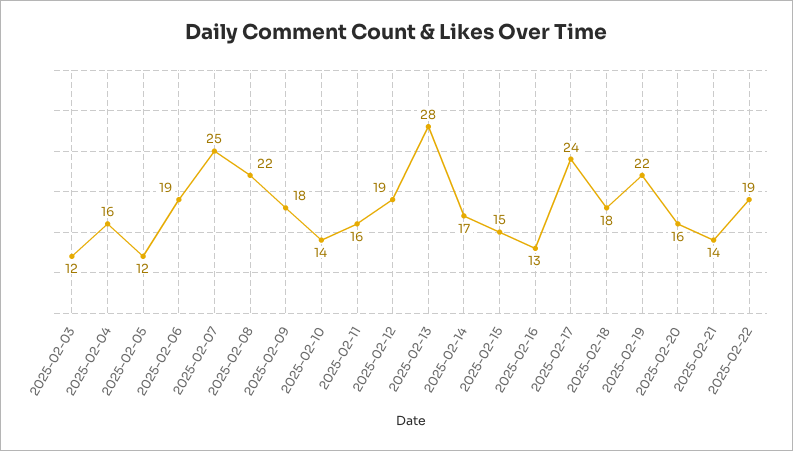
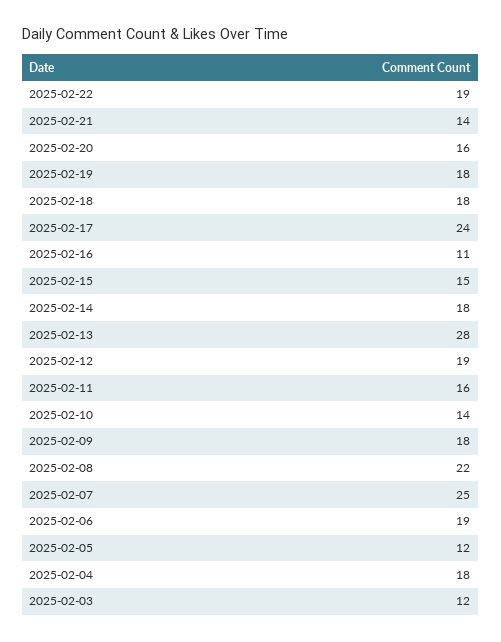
  {
    "2025-02-03": 12,
-   "2025-02-04": 16,
+   "2025-02-04": 18,
    "2025-02-05": 12,
    "2025-02-06": 19,
    "2025-02-07": 25,
    "2025-02-08": 22,
    "2025-02-09": 18,
    "2025-02-10": 14,
    "2025-02-11": 16,
    "2025-02-12": 19,
    "2025-02-13": 28,
-   "2025-02-14": 17,
+   "2025-02-14": 18,
    "2025-02-15": 15,
-   "2025-02-16": 13,
+   "2025-02-16": 11,
    "2025-02-17": 24,
    "2025-02-18": 18,
-   "2025-02-19": 22,
+   "2025-02-19": 18,
    "2025-02-20": 16,
    "2025-02-21": 14,
    "2025-02-22": 19
  }

